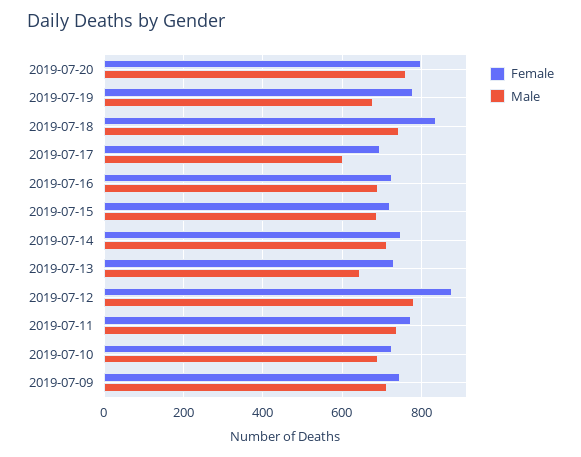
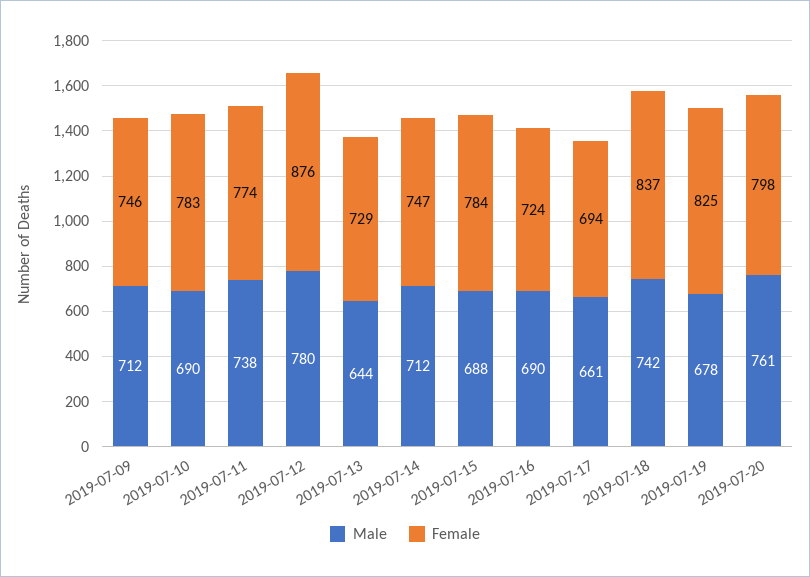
  {
    "Female": {
      "2019-07-20": 798,
-     "2019-07-19": 780,
+     "2019-07-19": 825,
      "2019-07-18": 837,
      "2019-07-17": 694,
      "2019-07-16": 724,
-     "2019-07-15": 720,
+     "2019-07-15": 784,
      "2019-07-14": 747,
      "2019-07-13": 729,
      "2019-07-12": 876,
      "2019-07-11": 774,
-     "2019-07-10": 720,
+     "2019-07-10": 783,
      "2019-07-09": 746
    },
    "Male": {
      "2019-07-20": 761,
      "2019-07-19": 678,
      "2019-07-18": 742,
-     "2019-07-17": 600,
+     "2019-07-17": 661,
      "2019-07-16": 690,
      "2019-07-15": 688,
      "2019-07-14": 712,
      "2019-07-13": 644,
      "2019-07-12": 780,
      "2019-07-11": 738,
      "2019-07-10": 690,
      "2019-07-09": 712
    }
  }

